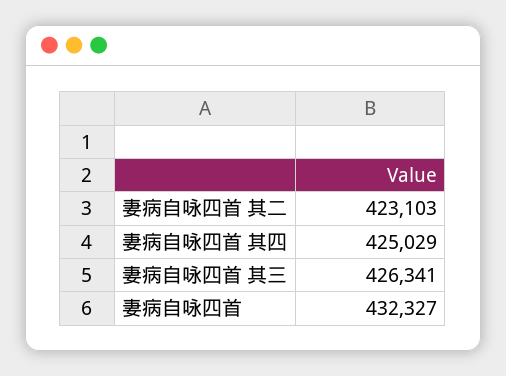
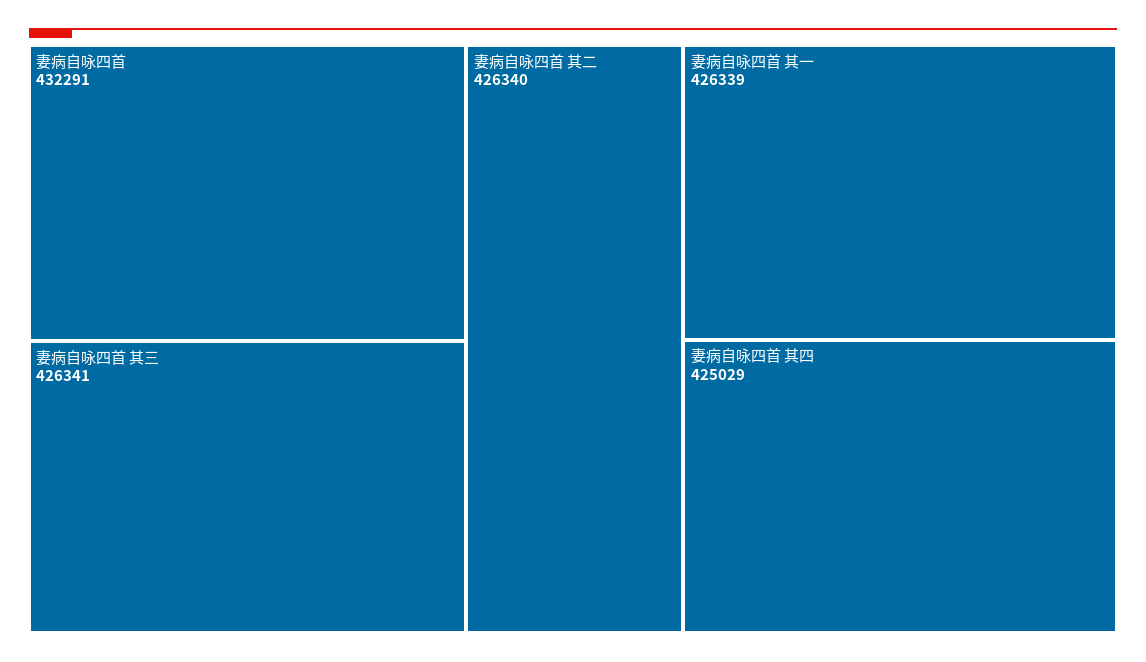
  {
-   "妻病自咏四首 其二": 423103,
+   "妻病自咏四首 其二": 426340,
    "妻病自咏四首 其四": 425029,
    "妻病自咏四首 其三": 426341,
-   "妻病自咏四首": 432327
+   "妻病自咏四首": 432291,
+   "妻病自咏四首 其一": 426339
  }

